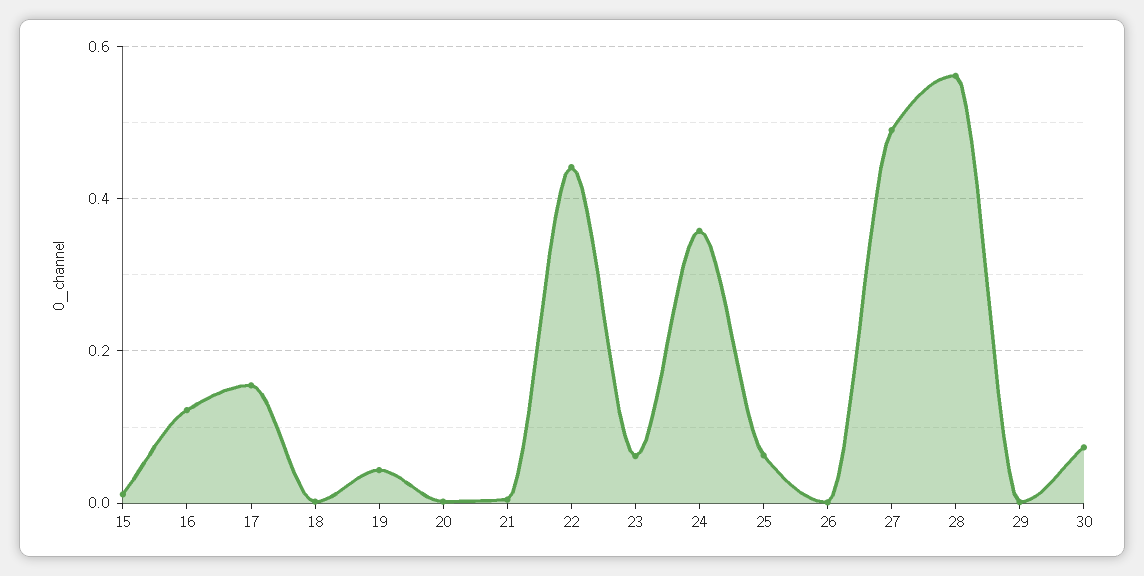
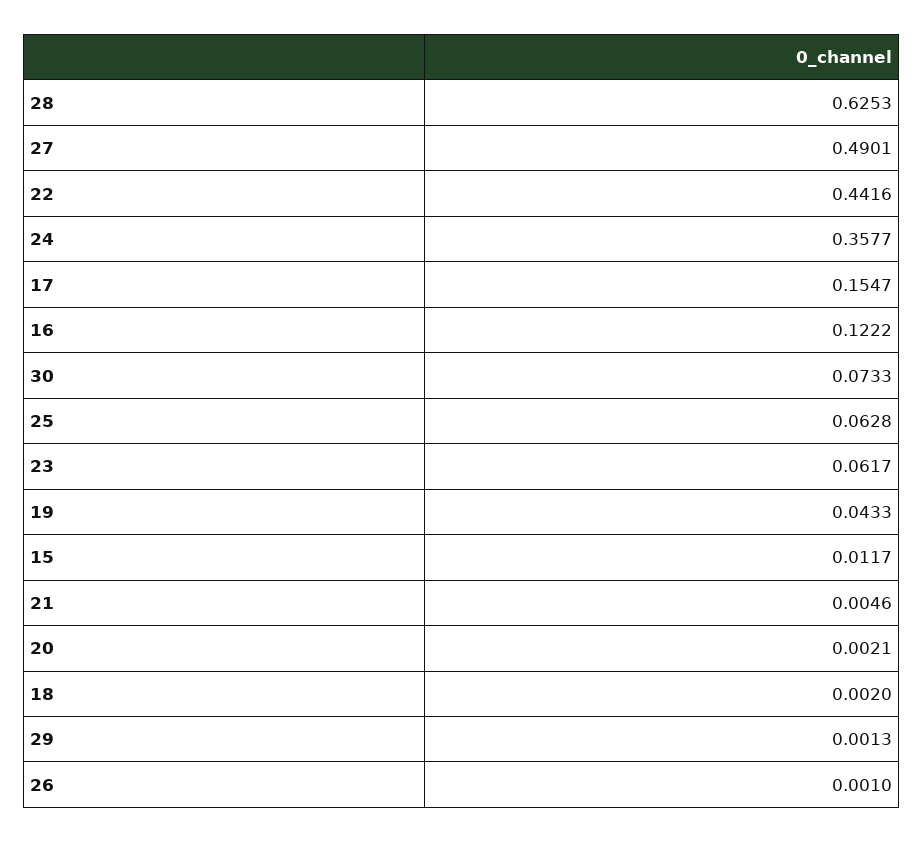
  {
    "15": 0.0117,
    "16": 0.1222,
    "17": 0.1547,
    "18": 0.002,
    "19": 0.0433,
    "20": 0.0021,
    "21": 0.0046,
    "22": 0.4416,
    "23": 0.0617,
    "24": 0.3577,
    "25": 0.0628,
    "26": 0.001,
    "27": 0.4901,
-   "28": 0.56,
+   "28": 0.6253,
    "29": 0.0013,
    "30": 0.0733
  }

